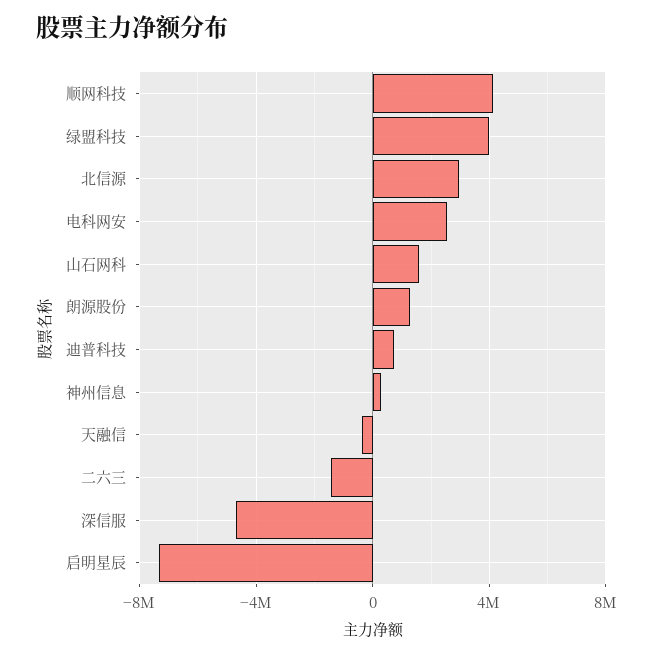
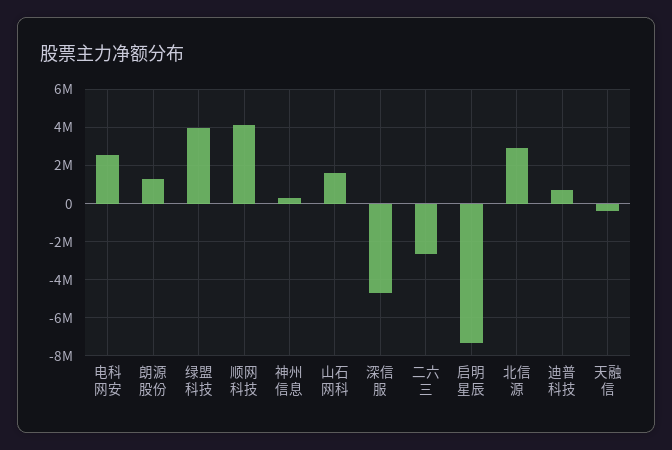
  {
    "顺网科技": 4000000,
    "绿盟科技": 4000000,
    "北信源": 3000000,
    "电科网安": 2500000,
    "山石网科": 1500000,
    "朗源股份": 1500000,
    "迪普科技": 500000,
    "神州信息": 500000,
    "天融信": -500000,
-   "二六三": -1500000,
+   "二六三": -2500000,
    "深信服": -4500000,
    "启明星辰": -7500000
  }

